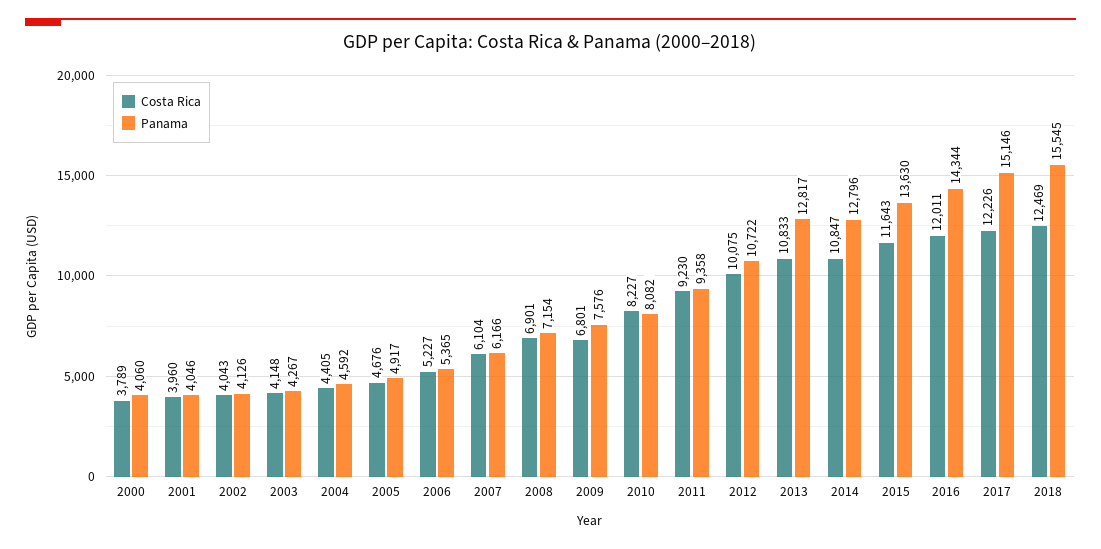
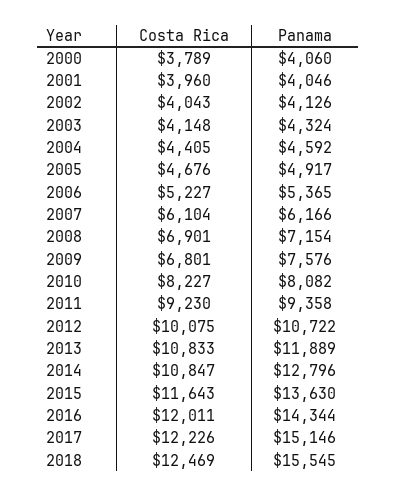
  {
    "Costa Rica": {
      "2000": 3789,
      "2001": 3960,
      "2002": 4043,
      "2003": 4148,
      "2004": 4405,
      "2005": 4676,
      "2006": 5227,
      "2007": 6104,
      "2008": 6901,
      "2009": 6801,
      "2010": 8227,
      "2011": 9230,
      "2012": 10075,
      "2013": 10833,
      "2014": 10847,
      "2015": 11643,
      "2016": 12011,
      "2017": 12226,
      "2018": 12469
    },
    "Panama": {
      "2000": 4060,
      "2001": 4046,
      "2002": 4126,
-     "2003": 4267,
+     "2003": 4324,
      "2004": 4592,
      "2005": 4917,
      "2006": 5365,
      "2007": 6166,
      "2008": 7154,
      "2009": 7576,
      "2010": 8082,
      "2011": 9358,
      "2012": 10722,
-     "2013": 12817,
+     "2013": 11889,
      "2014": 12796,
      "2015": 13630,
      "2016": 14344,
      "2017": 15146,
      "2018": 15545
    }
  }

